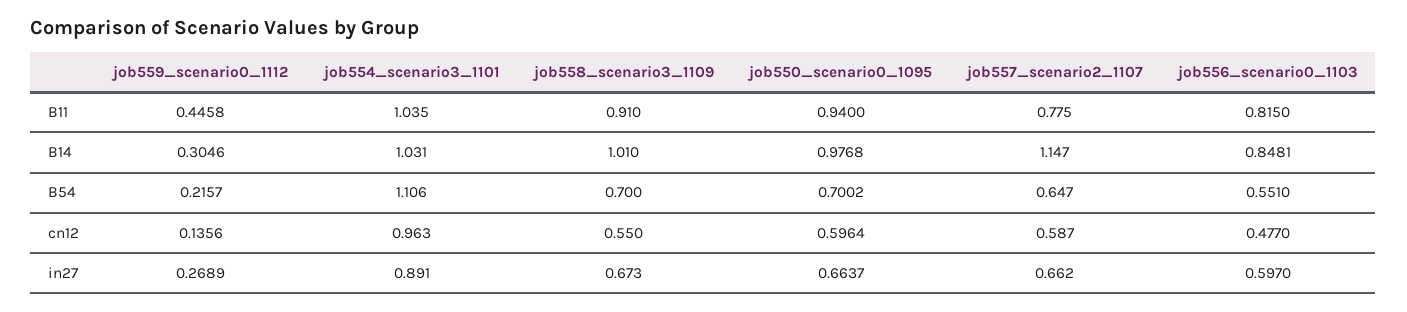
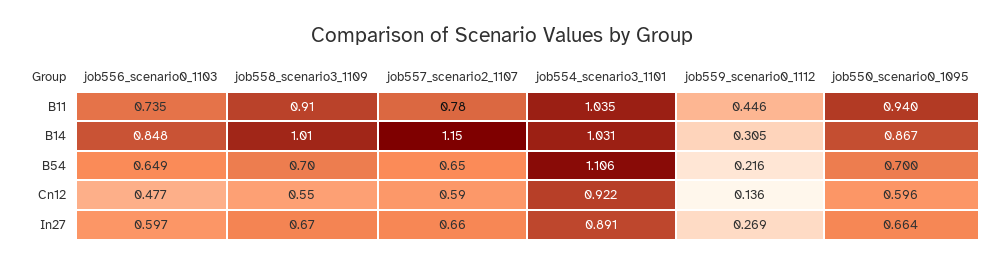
  {
    "job559_scenario0_1112": {
      "B11": 0.4458,
      "B14": 0.3046,
      "B54": 0.2157,
      "cn12": 0.1356,
      "in27": 0.2689
    },
    "job554_scenario3_1101": {
      "B11": 1.035,
      "B14": 1.031,
      "B54": 1.106,
-     "cn12": 0.963,
+     "cn12": 0.922,
      "in27": 0.891
    },
    "job558_scenario3_1109": {
      "B11": 0.91,
      "B14": 1.01,
      "B54": 0.7,
      "cn12": 0.55,
      "in27": 0.673
    },
    "job550_scenario0_1095": {
      "B11": 0.94,
-     "B14": 0.9768,
+     "B14": 0.867,
      "B54": 0.7002,
      "cn12": 0.5964,
      "in27": 0.6637
    },
    "job557_scenario2_1107": {
      "B11": 0.775,
      "B14": 1.147,
      "B54": 0.647,
      "cn12": 0.587,
      "in27": 0.662
    },
    "job556_scenario0_1103": {
-     "B11": 0.815,
+     "B11": 0.735,
      "B14": 0.8481,
-     "B54": 0.551,
+     "B54": 0.649,
      "cn12": 0.477,
      "in27": 0.597
    }
  }

